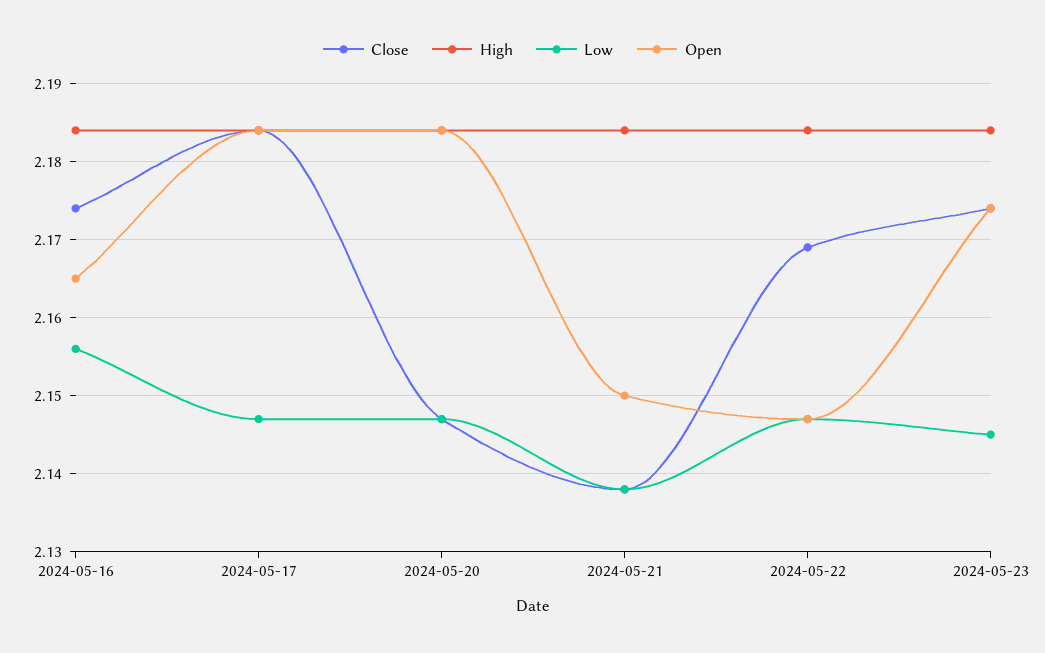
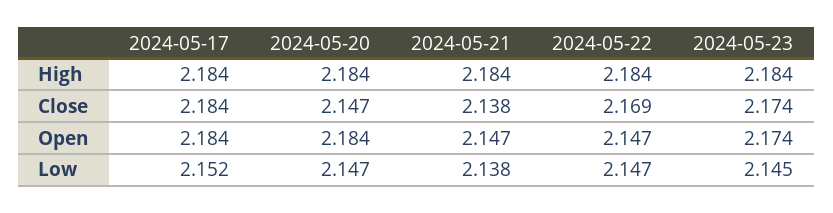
  {
    "Close": {
-     "2024-05-16": 2.174,
      "2024-05-17": 2.184,
      "2024-05-20": 2.147,
      "2024-05-21": 2.138,
      "2024-05-22": 2.169,
      "2024-05-23": 2.174
    },
    "High": {
-     "2024-05-16": 2.184,
      "2024-05-17": 2.184,
      "2024-05-20": 2.184,
      "2024-05-21": 2.184,
      "2024-05-22": 2.184,
      "2024-05-23": 2.184
    },
    "Low": {
-     "2024-05-16": 2.156,
-     "2024-05-17": 2.147,
+     "2024-05-17": 2.152,
      "2024-05-20": 2.147,
      "2024-05-21": 2.138,
      "2024-05-22": 2.147,
      "2024-05-23": 2.145
    },
    "Open": {
-     "2024-05-16": 2.165,
      "2024-05-17": 2.184,
      "2024-05-20": 2.184,
-     "2024-05-21": 2.15,
+     "2024-05-21": 2.147,
      "2024-05-22": 2.147,
      "2024-05-23": 2.174
    }
  }

